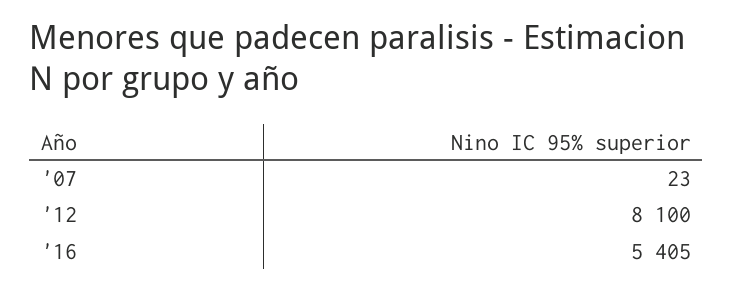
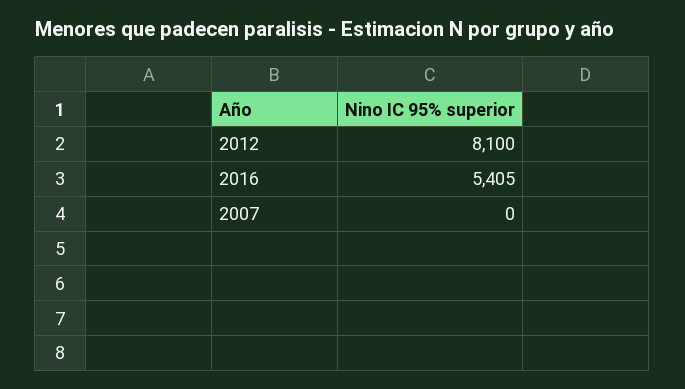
  {
-   "'07": 23,
+   "'07": 0,
    "'12": 8100,
    "'16": 5405
  }

